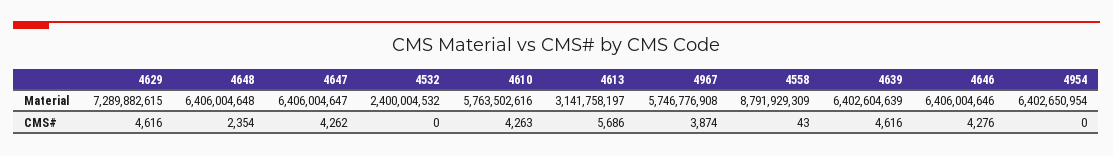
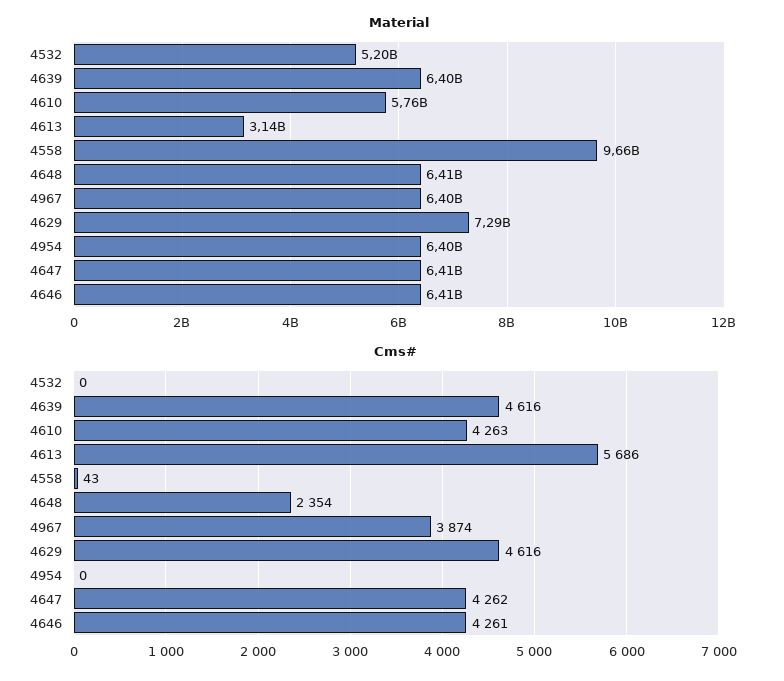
  {
    "Material": {
      "4629": 7289882615,
      "4648": 6406004648,
      "4647": 6406004647,
-     "4532": 2400004532,
+     "4532": 5200000000,
      "4610": 5763502616,
      "4613": 3141758197,
-     "4967": 5746776908,
+     "4967": 6400000000,
-     "4558": 8791929309,
+     "4558": 9660000000,
      "4639": 6402604639,
      "4646": 6406004646,
      "4954": 6402650954
    },
    "CMS#": {
      "4629": 4616,
      "4648": 2354,
      "4647": 4262,
      "4532": 0,
      "4610": 4263,
      "4613": 5686,
      "4967": 3874,
      "4558": 43,
      "4639": 4616,
-     "4646": 4276,
+     "4646": 4261,
      "4954": 0
    }
  }

